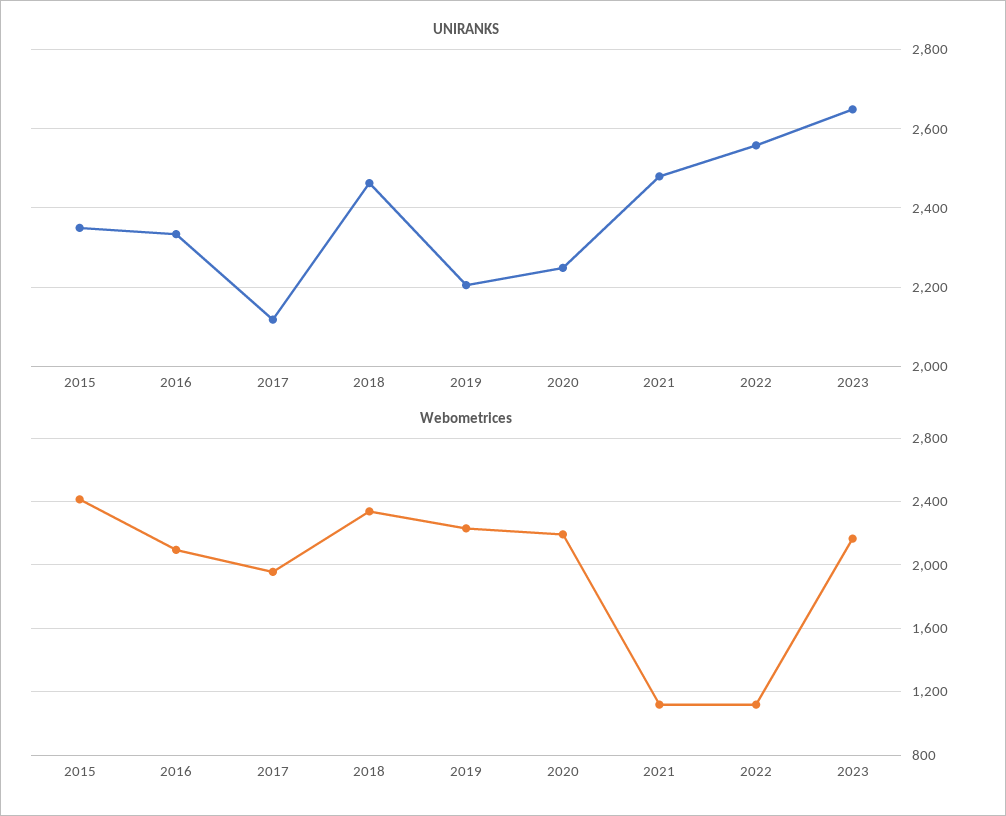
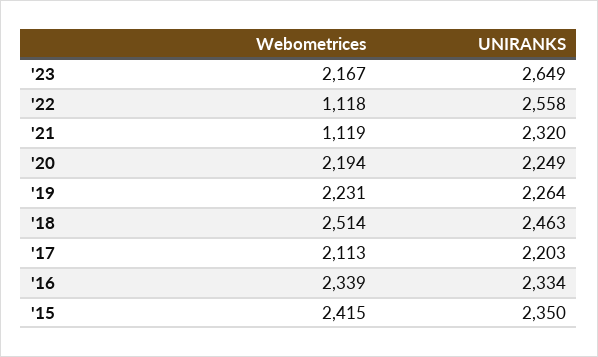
  {
    "UNIRANKS": {
      "2015": 2350,
      "2016": 2334,
-     "2017": 2120,
+     "2017": 2203,
      "2018": 2463,
-     "2019": 2200,
+     "2019": 2264,
      "2020": 2249,
-     "2021": 2480,
+     "2021": 2320,
      "2022": 2558,
      "2023": 2649
    },
    "Webometrices": {
      "2015": 2415,
-     "2016": 2100,
+     "2016": 2339,
-     "2017": 1950,
+     "2017": 2113,
-     "2018": 2350,
+     "2018": 2514,
      "2019": 2231,
      "2020": 2194,
      "2021": 1119,
      "2022": 1118,
      "2023": 2167
    }
  }

